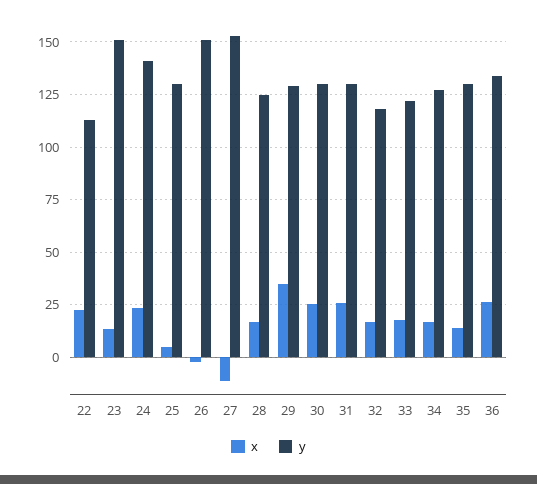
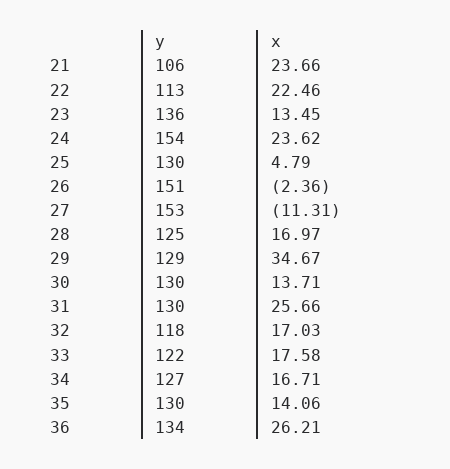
  {
    "x": {
      "22": 22.46,
      "23": 13.45,
      "24": 23.62,
      "25": 4.79,
      "26": -2.36,
      "27": -11.31,
      "28": 16.97,
      "29": 34.67,
-     "30": 25,
+     "30": 13.71,
      "31": 25.66,
      "32": 17.03,
      "33": 17.58,
      "34": 16.71,
      "35": 14.06,
-     "36": 26.21
+     "36": 26.21,
+     "21": 23.66
    },
    "y": {
      "22": 113,
-     "23": 150,
+     "23": 136,
-     "24": 140,
+     "24": 154,
      "25": 130,
      "26": 151,
      "27": 153,
      "28": 125,
      "29": 129,
      "30": 130,
      "31": 130,
      "32": 118,
      "33": 122,
      "34": 127,
      "35": 130,
-     "36": 134
+     "36": 134,
+     "21": 106
    }
  }

